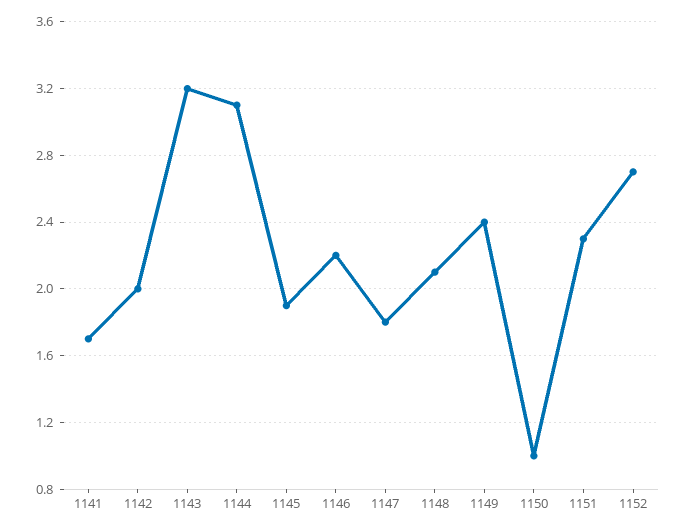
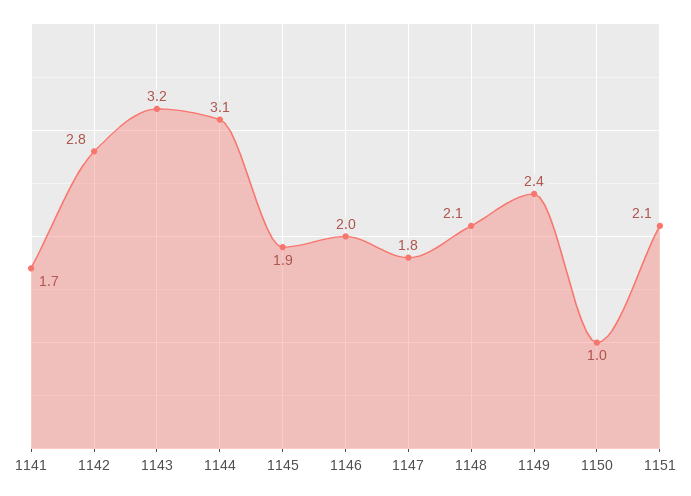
  {
    "1141": 1.7,
-   "1142": 2,
+   "1142": 2.8,
    "1143": 3.2,
    "1144": 3.1,
    "1145": 1.9,
-   "1146": 2.2,
+   "1146": 2,
    "1147": 1.8,
    "1148": 2.1,
    "1149": 2.4,
    "1150": 1,
-   "1151": 2.3,
+   "1151": 2.1
-   "1152": 2.7
  }

